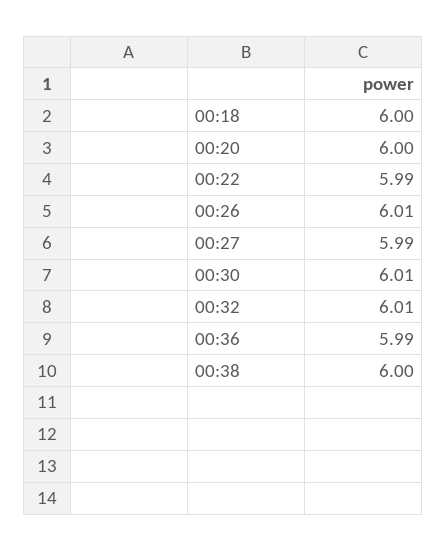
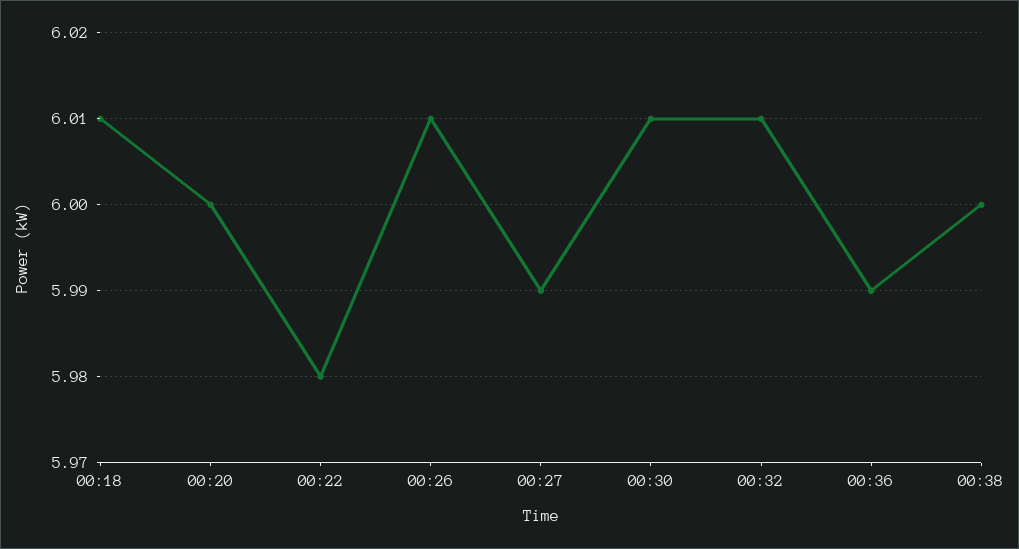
  {
-   "00:18": 6,
+   "00:18": 6.01,
    "00:20": 6,
-   "00:22": 5.99,
+   "00:22": 5.98,
    "00:26": 6.01,
    "00:27": 5.99,
    "00:30": 6.01,
    "00:32": 6.01,
    "00:36": 5.99,
    "00:38": 6
  }

